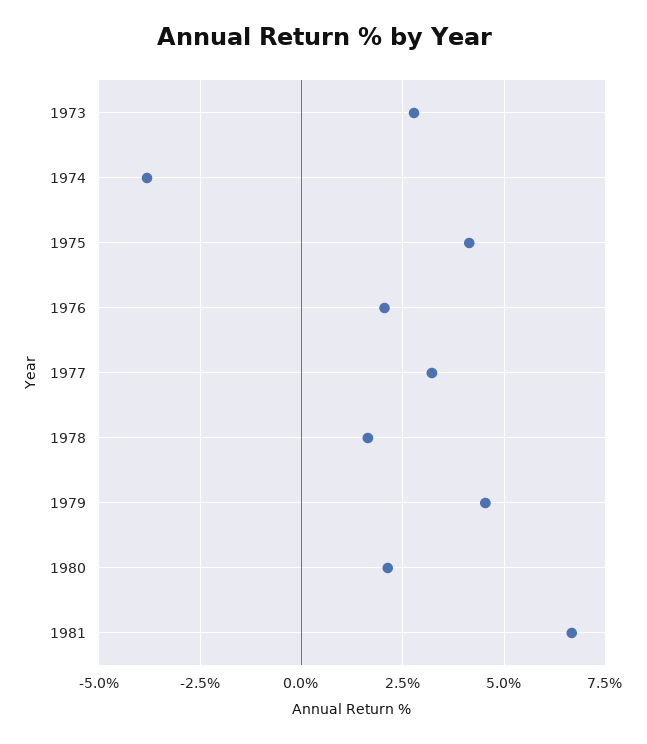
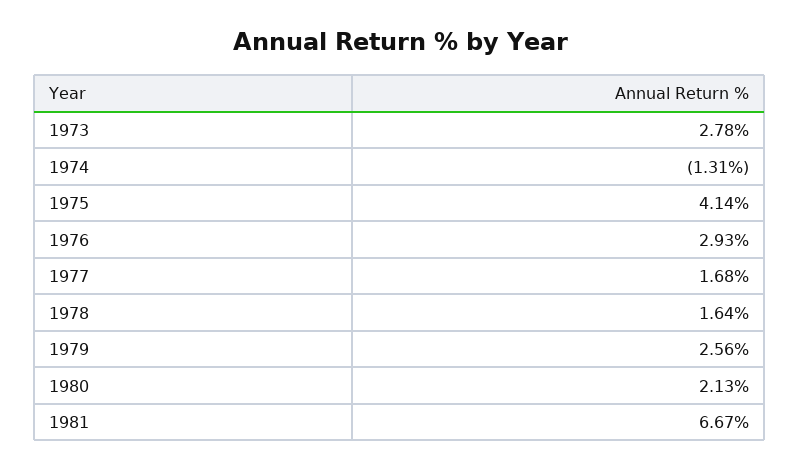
  {
    "1973": 2.78,
-   "1974": -3.75,
+   "1974": -1.31,
    "1975": 4.14,
-   "1976": 2,
+   "1976": 2.93,
-   "1977": 3.25,
+   "1977": 1.68,
    "1978": 1.64,
-   "1979": 4.5,
+   "1979": 2.56,
    "1980": 2.13,
    "1981": 6.67
  }

